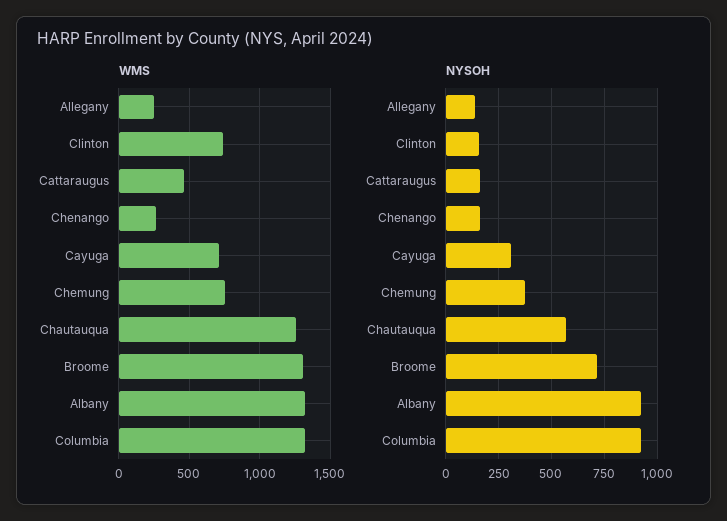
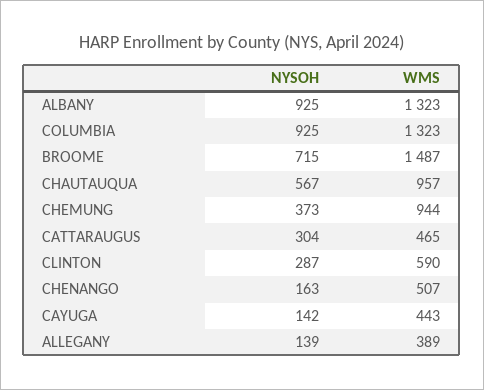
  {
    "WMS": {
-     "Allegany": 250,
+     "Allegany": 389,
-     "Clinton": 750,
+     "Clinton": 590,
      "Cattaraugus": 465,
-     "Chenango": 250,
+     "Chenango": 507,
-     "Cayuga": 700,
+     "Cayuga": 443,
-     "Chemung": 750,
+     "Chemung": 944,
-     "Chautauqua": 1250,
+     "Chautauqua": 957,
-     "Broome": 1300,
+     "Broome": 1487,
      "Albany": 1323,
      "Columbia": 1323
    },
    "NYSOH": {
      "Allegany": 139,
-     "Clinton": 150,
+     "Clinton": 287,
-     "Cattaraugus": 150,
+     "Cattaraugus": 304,
      "Chenango": 163,
-     "Cayuga": 300,
+     "Cayuga": 142,
      "Chemung": 373,
      "Chautauqua": 567,
      "Broome": 715,
      "Albany": 925,
      "Columbia": 925
    }
  }

